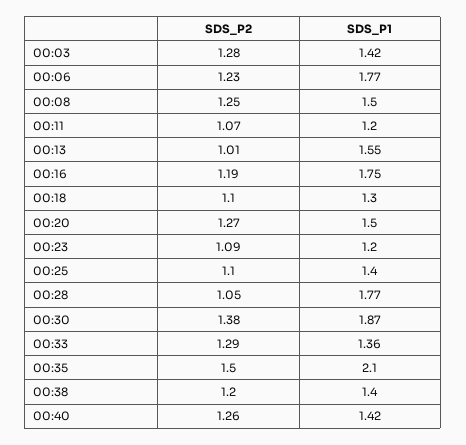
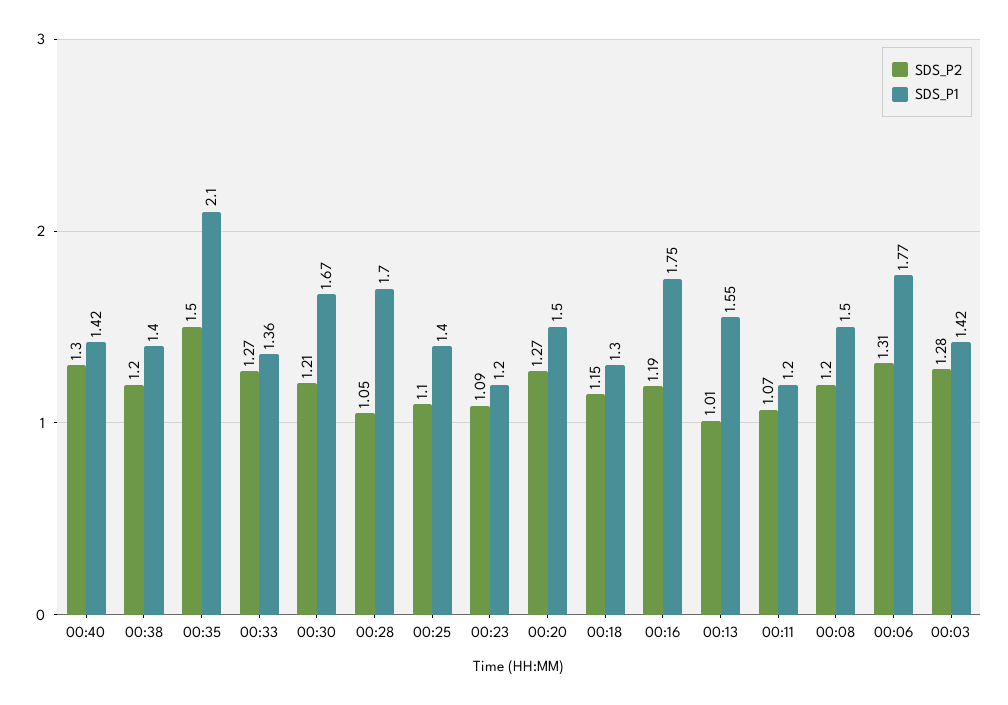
  {
    "SDS_P2": {
      "00:03": 1.28,
-     "00:06": 1.23,
+     "00:06": 1.31,
-     "00:08": 1.25,
+     "00:08": 1.2,
      "00:11": 1.07,
      "00:13": 1.01,
      "00:16": 1.19,
-     "00:18": 1.1,
+     "00:18": 1.15,
      "00:20": 1.27,
      "00:23": 1.09,
      "00:25": 1.1,
      "00:28": 1.05,
-     "00:30": 1.38,
+     "00:30": 1.21,
-     "00:33": 1.29,
+     "00:33": 1.27,
      "00:35": 1.5,
      "00:38": 1.2,
-     "00:40": 1.26
+     "00:40": 1.3
    },
    "SDS_P1": {
      "00:03": 1.42,
      "00:06": 1.77,
      "00:08": 1.5,
      "00:11": 1.2,
      "00:13": 1.55,
      "00:16": 1.75,
      "00:18": 1.3,
      "00:20": 1.5,
      "00:23": 1.2,
      "00:25": 1.4,
-     "00:28": 1.77,
+     "00:28": 1.7,
-     "00:30": 1.87,
+     "00:30": 1.67,
      "00:33": 1.36,
      "00:35": 2.1,
      "00:38": 1.4,
      "00:40": 1.42
    }
  }

